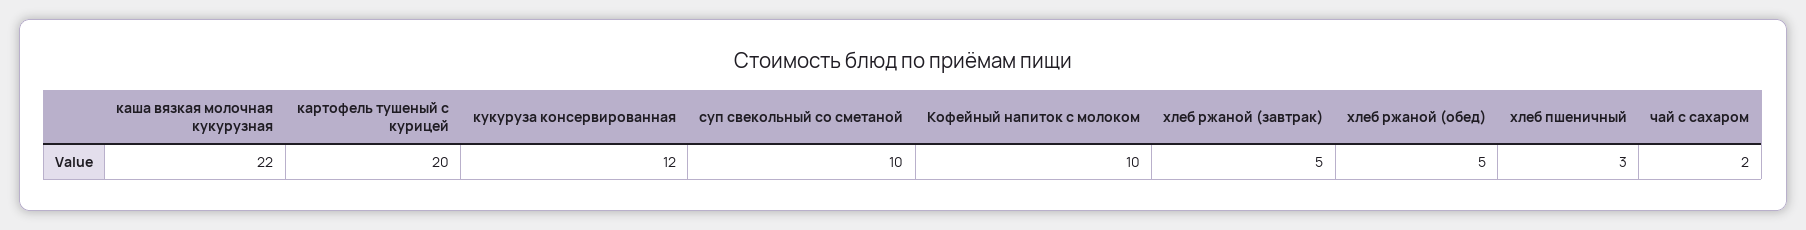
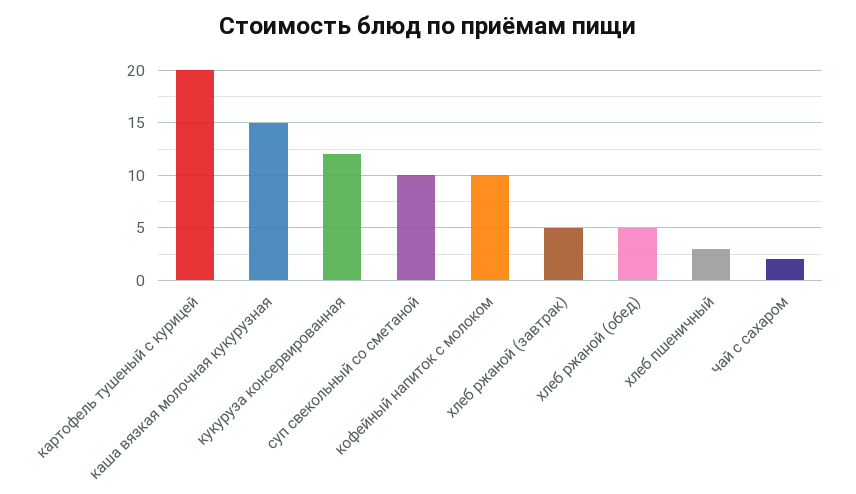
  {
-   "каша вязкая молочная кукурузная": 22,
+   "каша вязкая молочная кукурузная": 15,
    "картофель тушеный с курицей": 20,
    "кукуруза консервированная": 12,
    "суп свекольный со сметаной": 10,
    "Кофейный напиток с молоком": 10,
    "хлеб ржаной (завтрак)": 5,
    "хлеб ржаной (обед)": 5,
    "хлеб пшеничный": 3,
    "чай с сахаром": 2
  }

